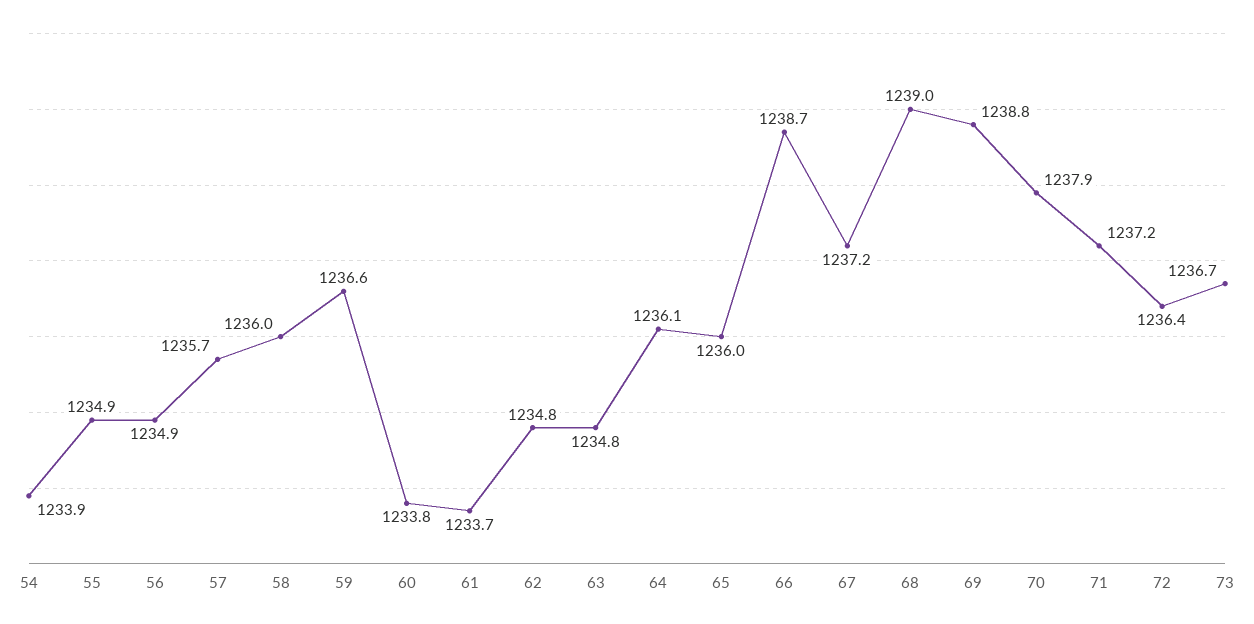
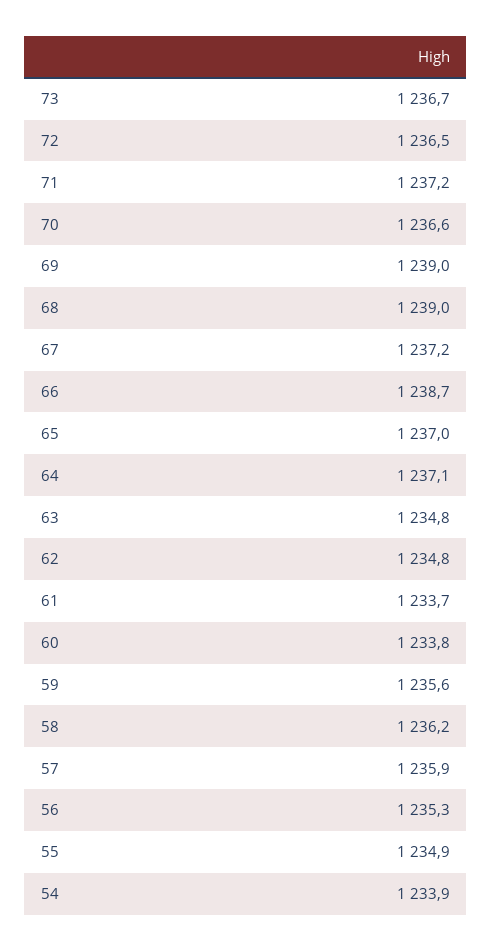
  {
    "54": 1233.9,
    "55": 1234.9,
-   "56": 1234.9,
+   "56": 1235.3,
-   "57": 1235.7,
+   "57": 1235.9,
-   "58": 1236,
+   "58": 1236.2,
-   "59": 1236.6,
+   "59": 1235.6,
    "60": 1233.8,
    "61": 1233.7,
    "62": 1234.8,
    "63": 1234.8,
-   "64": 1236.1,
+   "64": 1237.1,
-   "65": 1236,
+   "65": 1237,
    "66": 1238.7,
    "67": 1237.2,
    "68": 1239,
-   "69": 1238.8,
+   "69": 1239,
-   "70": 1237.9,
+   "70": 1236.6,
    "71": 1237.2,
-   "72": 1236.4,
+   "72": 1236.5,
    "73": 1236.7
  }

